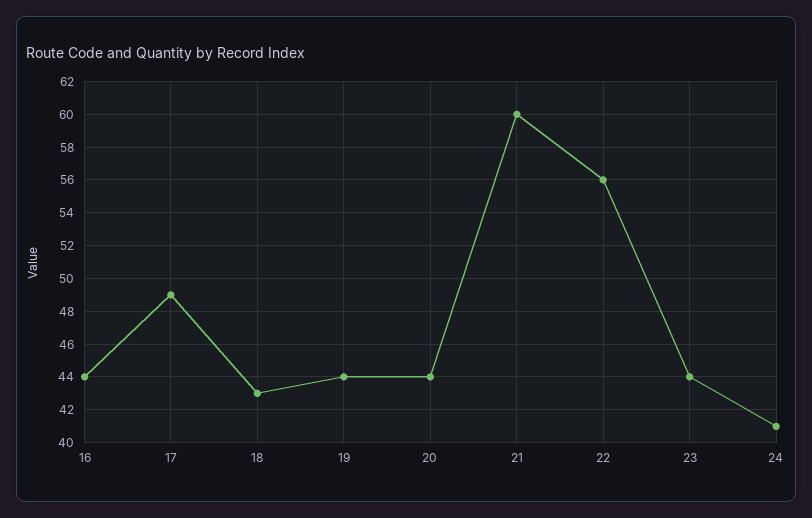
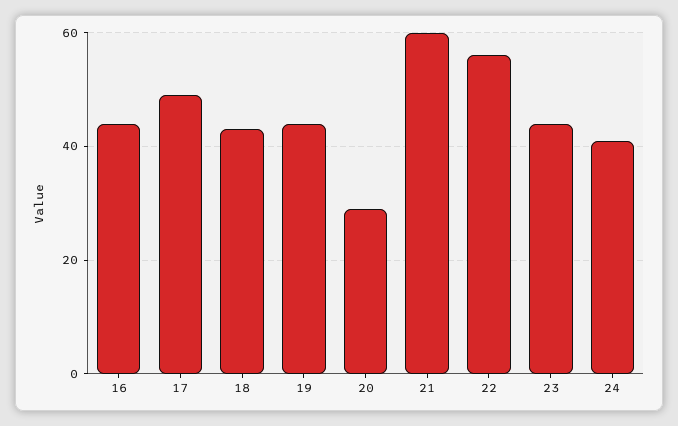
  {
    "16": 44,
    "17": 49,
    "18": 43,
    "19": 44,
-   "20": 44,
+   "20": 30,
    "21": 60,
    "22": 56,
    "23": 44,
    "24": 41
  }

